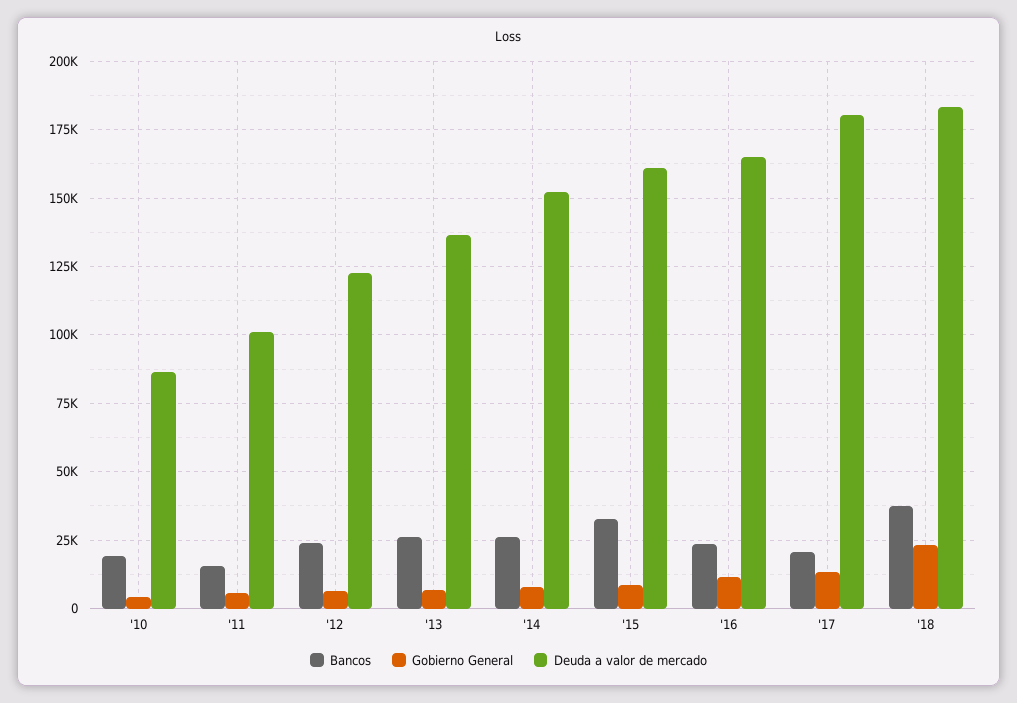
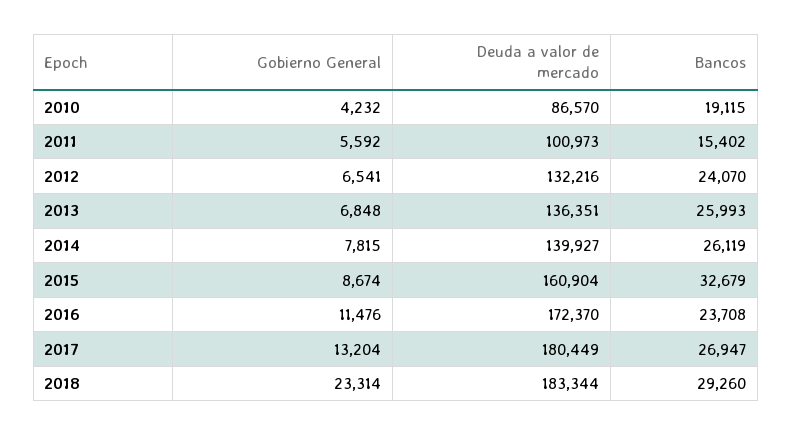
  {
    "Bancos": {
      "'10": 19115,
      "'11": 15402,
      "'12": 24070,
      "'13": 25993,
      "'14": 26119,
      "'15": 32679,
      "'16": 23708,
-     "'17": 20000,
+     "'17": 26947,
-     "'18": 37500
+     "'18": 29260
    },
    "Gobierno General": {
      "'10": 4232,
      "'11": 5592,
      "'12": 6541,
      "'13": 6848,
      "'14": 7815,
      "'15": 8674,
      "'16": 11476,
      "'17": 13204,
      "'18": 23314
    },
    "Deuda a valor de mercado": {
      "'10": 86570,
      "'11": 100973,
-     "'12": 122500,
+     "'12": 132216,
      "'13": 136351,
-     "'14": 152500,
+     "'14": 139927,
      "'15": 160904,
-     "'16": 165000,
+     "'16": 172370,
      "'17": 180449,
      "'18": 183344
    }
  }

